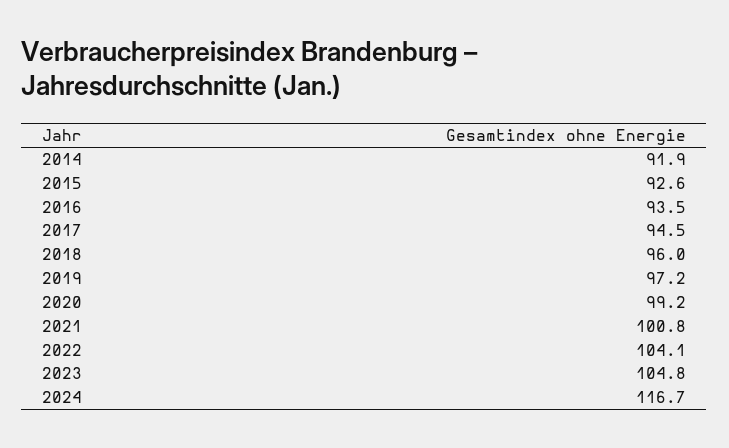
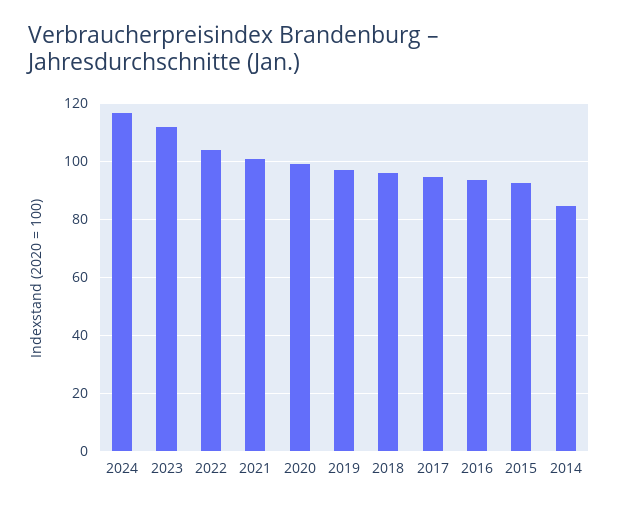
  {
-   "2014": 91.9,
+   "2014": 85,
    "2015": 92.6,
    "2016": 93.5,
    "2017": 94.5,
    "2018": 96,
    "2019": 97.2,
    "2020": 99.2,
    "2021": 100.8,
    "2022": 104.1,
-   "2023": 104.8,
+   "2023": 112.5,
    "2024": 116.7
  }

